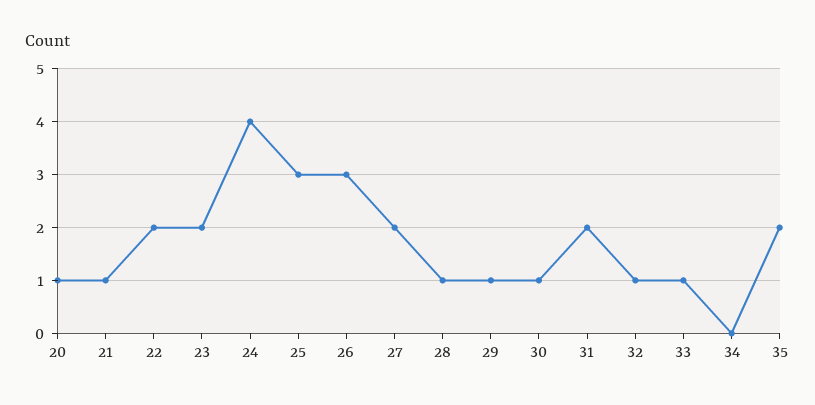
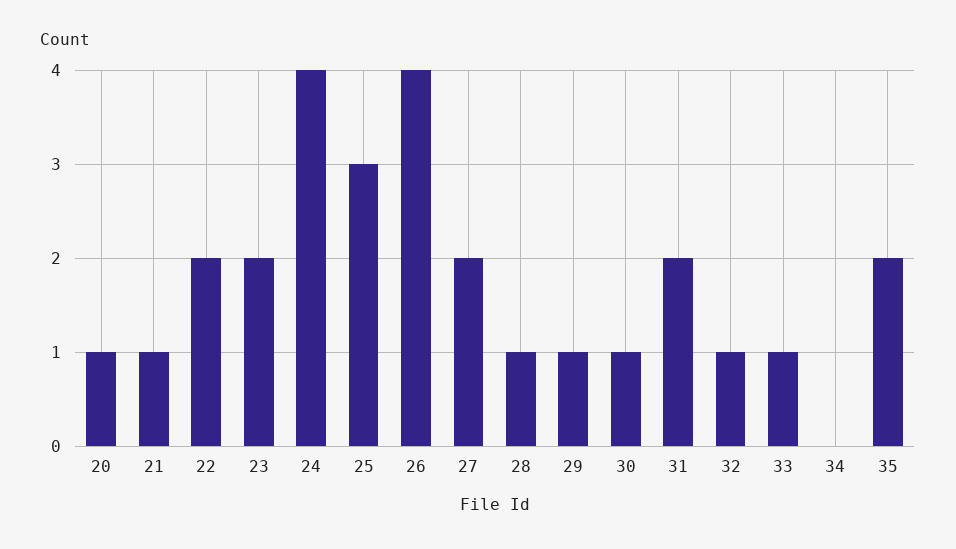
  {
    "20": 1,
    "21": 1,
    "22": 2,
    "23": 2,
    "24": 4,
    "25": 3,
-   "26": 3,
+   "26": 4,
    "27": 2,
    "28": 1,
    "29": 1,
    "30": 1,
    "31": 2,
    "32": 1,
    "33": 1,
    "34": 0,
    "35": 2
  }

